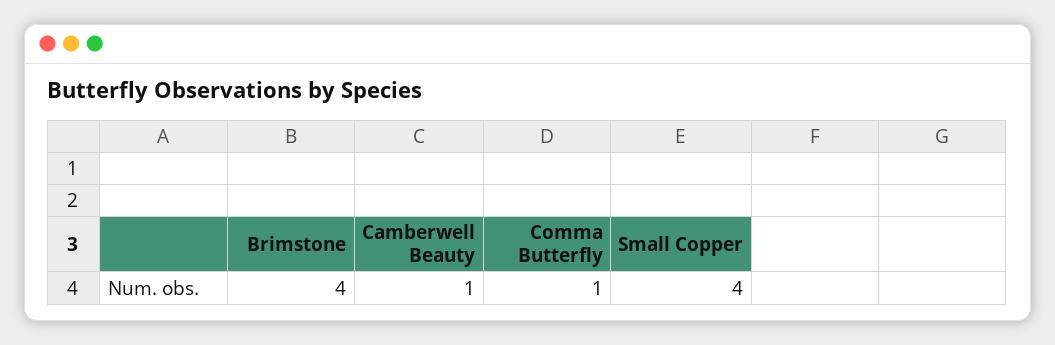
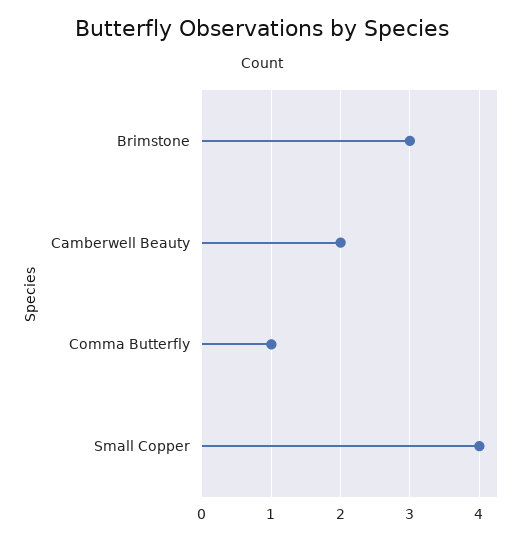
  {
-   "Brimstone": 4,
+   "Brimstone": 3,
-   "Camberwell Beauty": 1,
+   "Camberwell Beauty": 2,
    "Comma Butterfly": 1,
    "Small Copper": 4
  }

